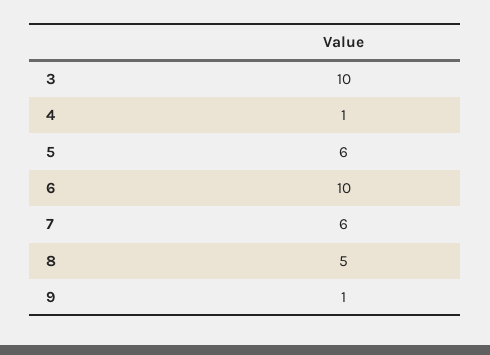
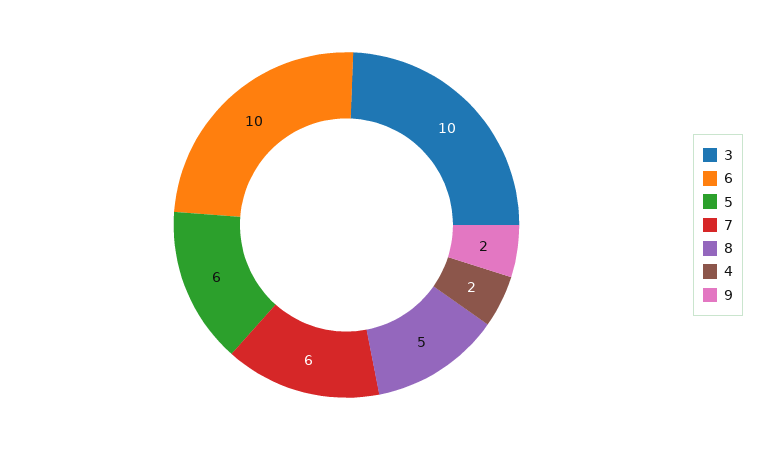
  {
    "3": 10,
-   "4": 1,
+   "4": 2,
    "5": 6,
    "6": 10,
    "7": 6,
    "8": 5,
-   "9": 1
+   "9": 2
  }

